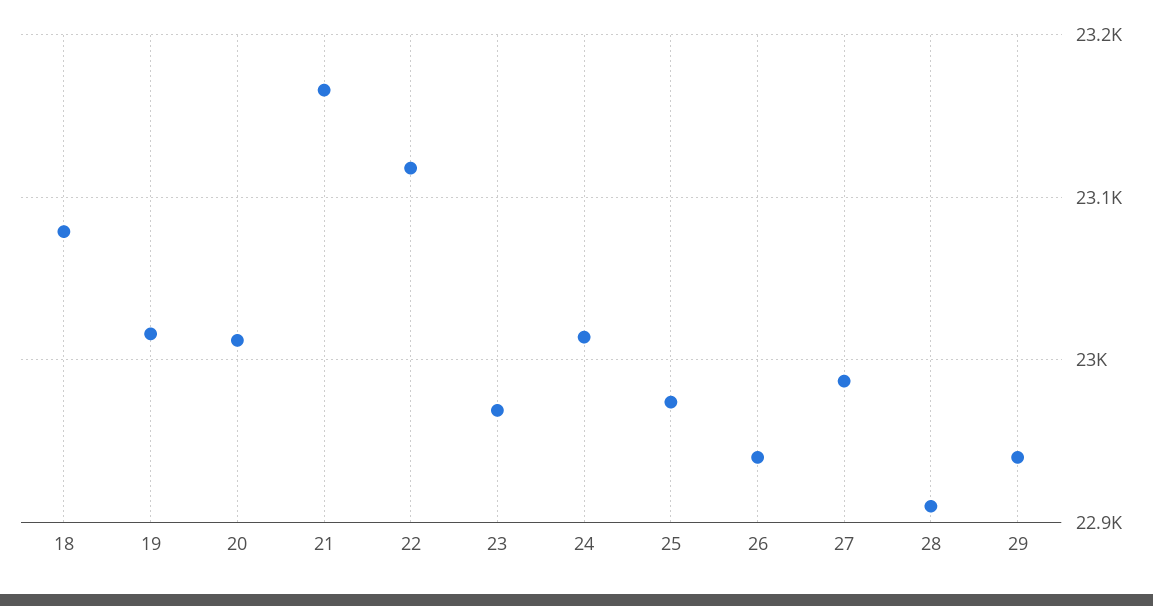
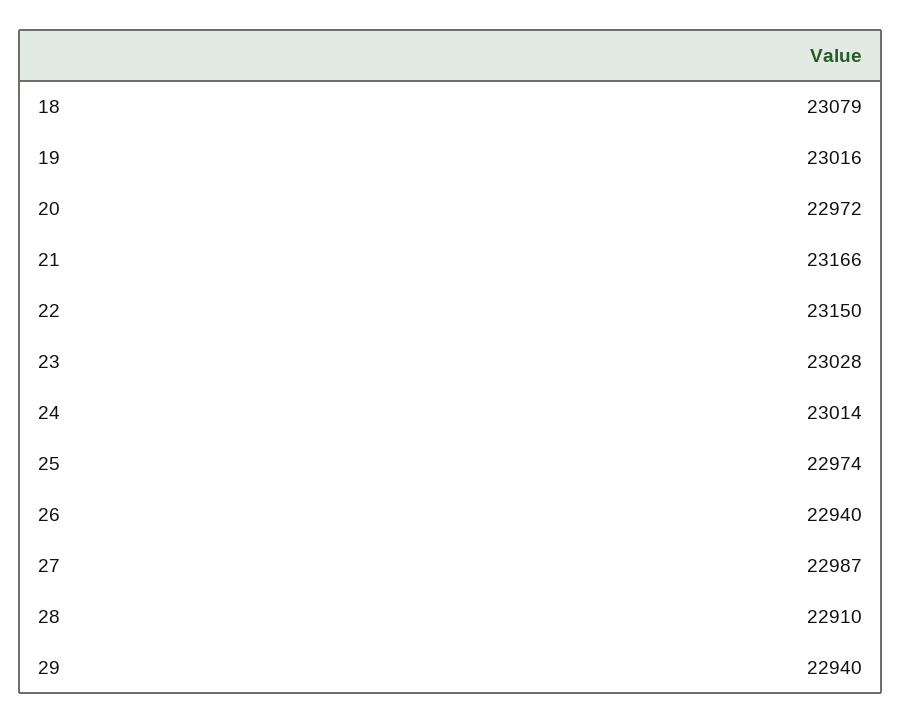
  {
    "18": 23079,
    "19": 23016,
-   "20": 23010,
+   "20": 22972,
    "21": 23166,
-   "22": 23120,
+   "22": 23150,
-   "23": 22970,
+   "23": 23028,
    "24": 23014,
    "25": 22974,
    "26": 22940,
    "27": 22987,
    "28": 22910,
    "29": 22940
  }

